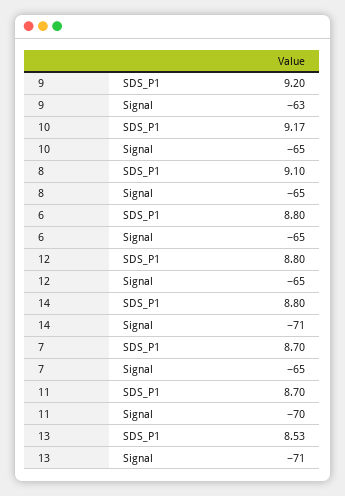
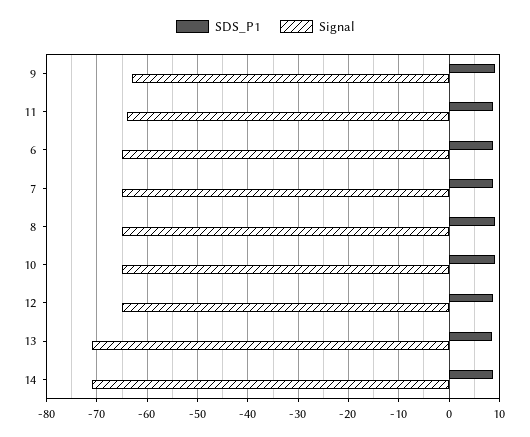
  {
    "SDS_P1": {
      "9": 9.2,
      "10": 9.17,
      "8": 9.1,
      "6": 8.8,
      "12": 8.8,
      "14": 8.8,
      "7": 8.7,
      "11": 8.7,
      "13": 8.53
    },
    "Signal": {
      "9": -63,
      "10": -65,
      "8": -65,
      "6": -65,
      "12": -65,
      "14": -71,
      "7": -65,
-     "11": -70,
+     "11": -64,
      "13": -71
    }
  }

